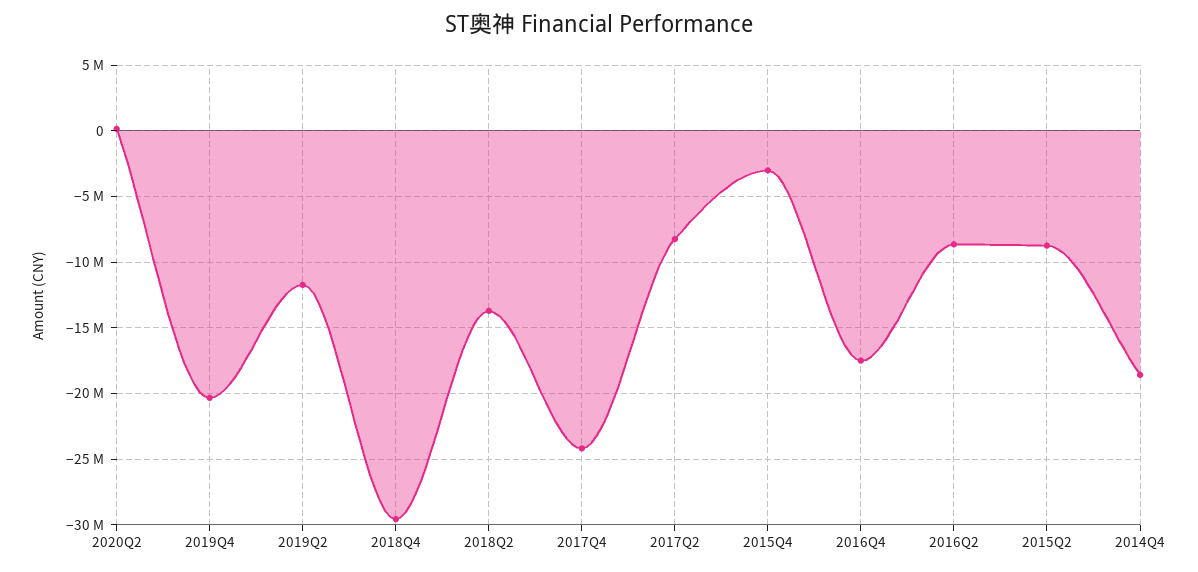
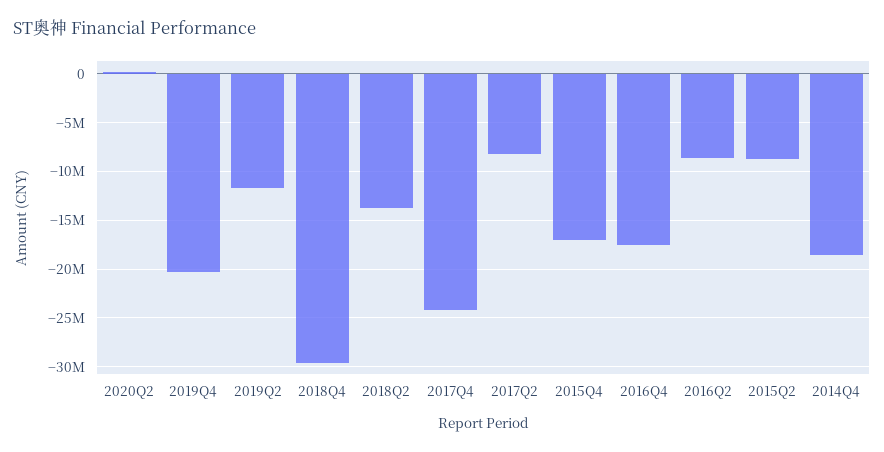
  {
    "2020Q2": 0,
    "2019Q4": -20500000,
    "2019Q2": -11500000,
    "2018Q4": -29500000,
    "2018Q2": -13500000,
    "2017Q4": -24000000,
    "2017Q2": -8000000,
-   "2015Q4": -3000000,
+   "2015Q4": -17000000,
    "2016Q4": -17500000,
    "2016Q2": -8500000,
    "2015Q2": -8500000,
    "2014Q4": -18500000
  }

